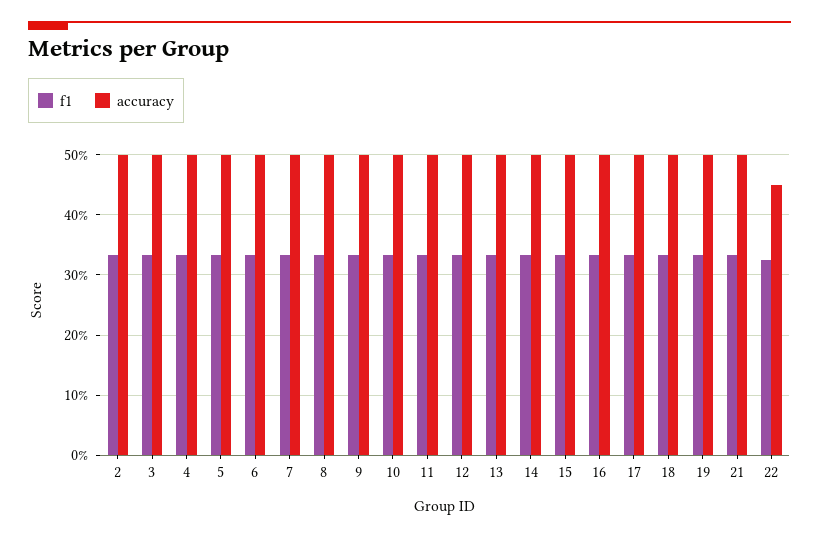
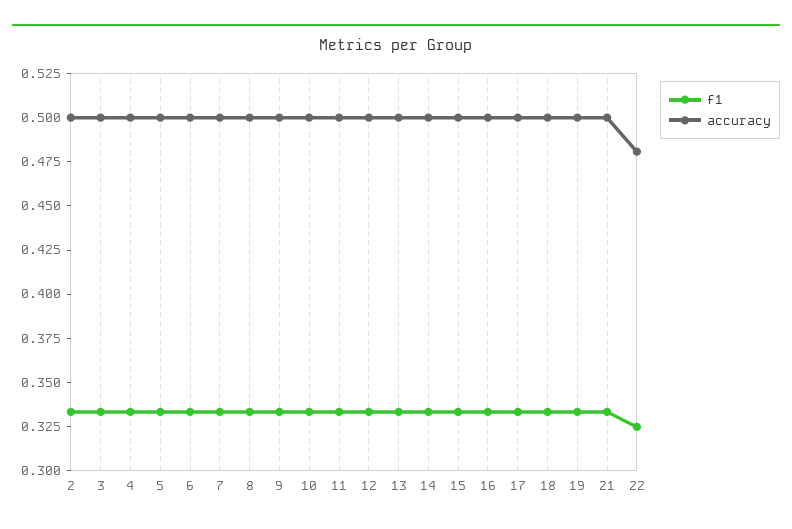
  {
    "f1": {
      "2": 0.335,
      "3": 0.335,
      "4": 0.335,
      "5": 0.335,
      "6": 0.335,
      "7": 0.335,
      "8": 0.335,
      "9": 0.335,
      "10": 0.335,
      "11": 0.335,
      "12": 0.335,
      "13": 0.335,
      "14": 0.335,
      "15": 0.335,
      "16": 0.335,
      "17": 0.335,
      "18": 0.335,
      "19": 0.335,
      "21": 0.335,
      "22": 0.325
    },
    "accuracy": {
      "2": 0.5,
      "3": 0.5,
      "4": 0.5,
      "5": 0.5,
      "6": 0.5,
      "7": 0.5,
      "8": 0.5,
      "9": 0.5,
      "10": 0.5,
      "11": 0.5,
      "12": 0.5,
      "13": 0.5,
      "14": 0.5,
      "15": 0.5,
      "16": 0.5,
      "17": 0.5,
      "18": 0.5,
      "19": 0.5,
      "21": 0.5,
-     "22": 0.45
+     "22": 0.48
    }
  }

